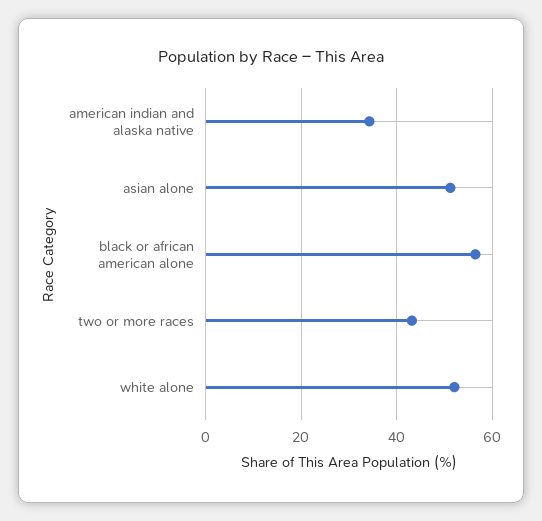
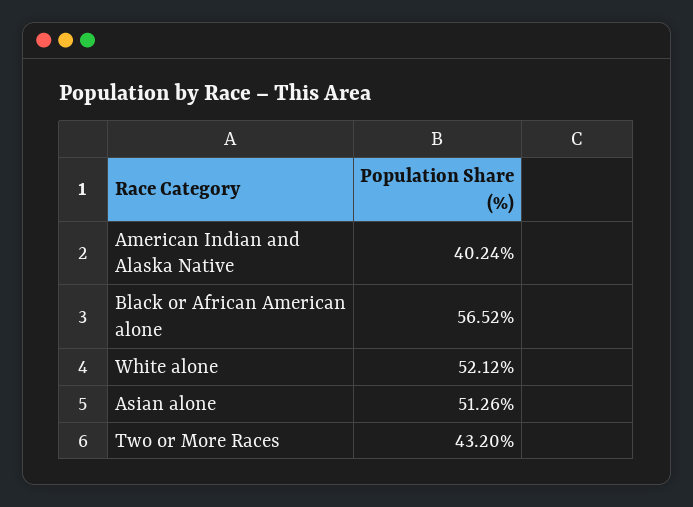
  {
-   "american indian and alaska native": 34,
+   "american indian and alaska native": 40.24,
    "asian alone": 51.26,
    "black or african american alone": 56.52,
    "two or more races": 43.2,
    "white alone": 52.12
  }

